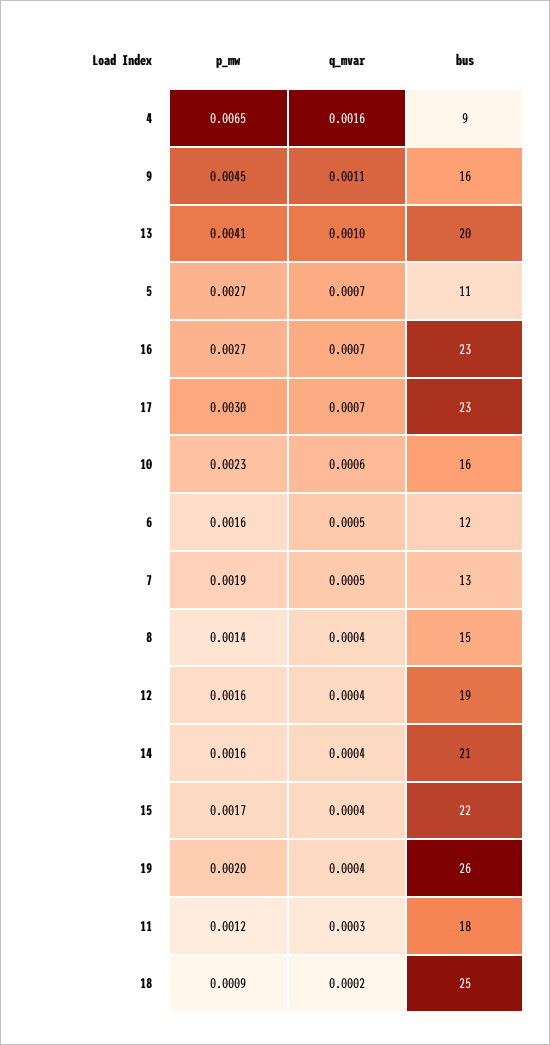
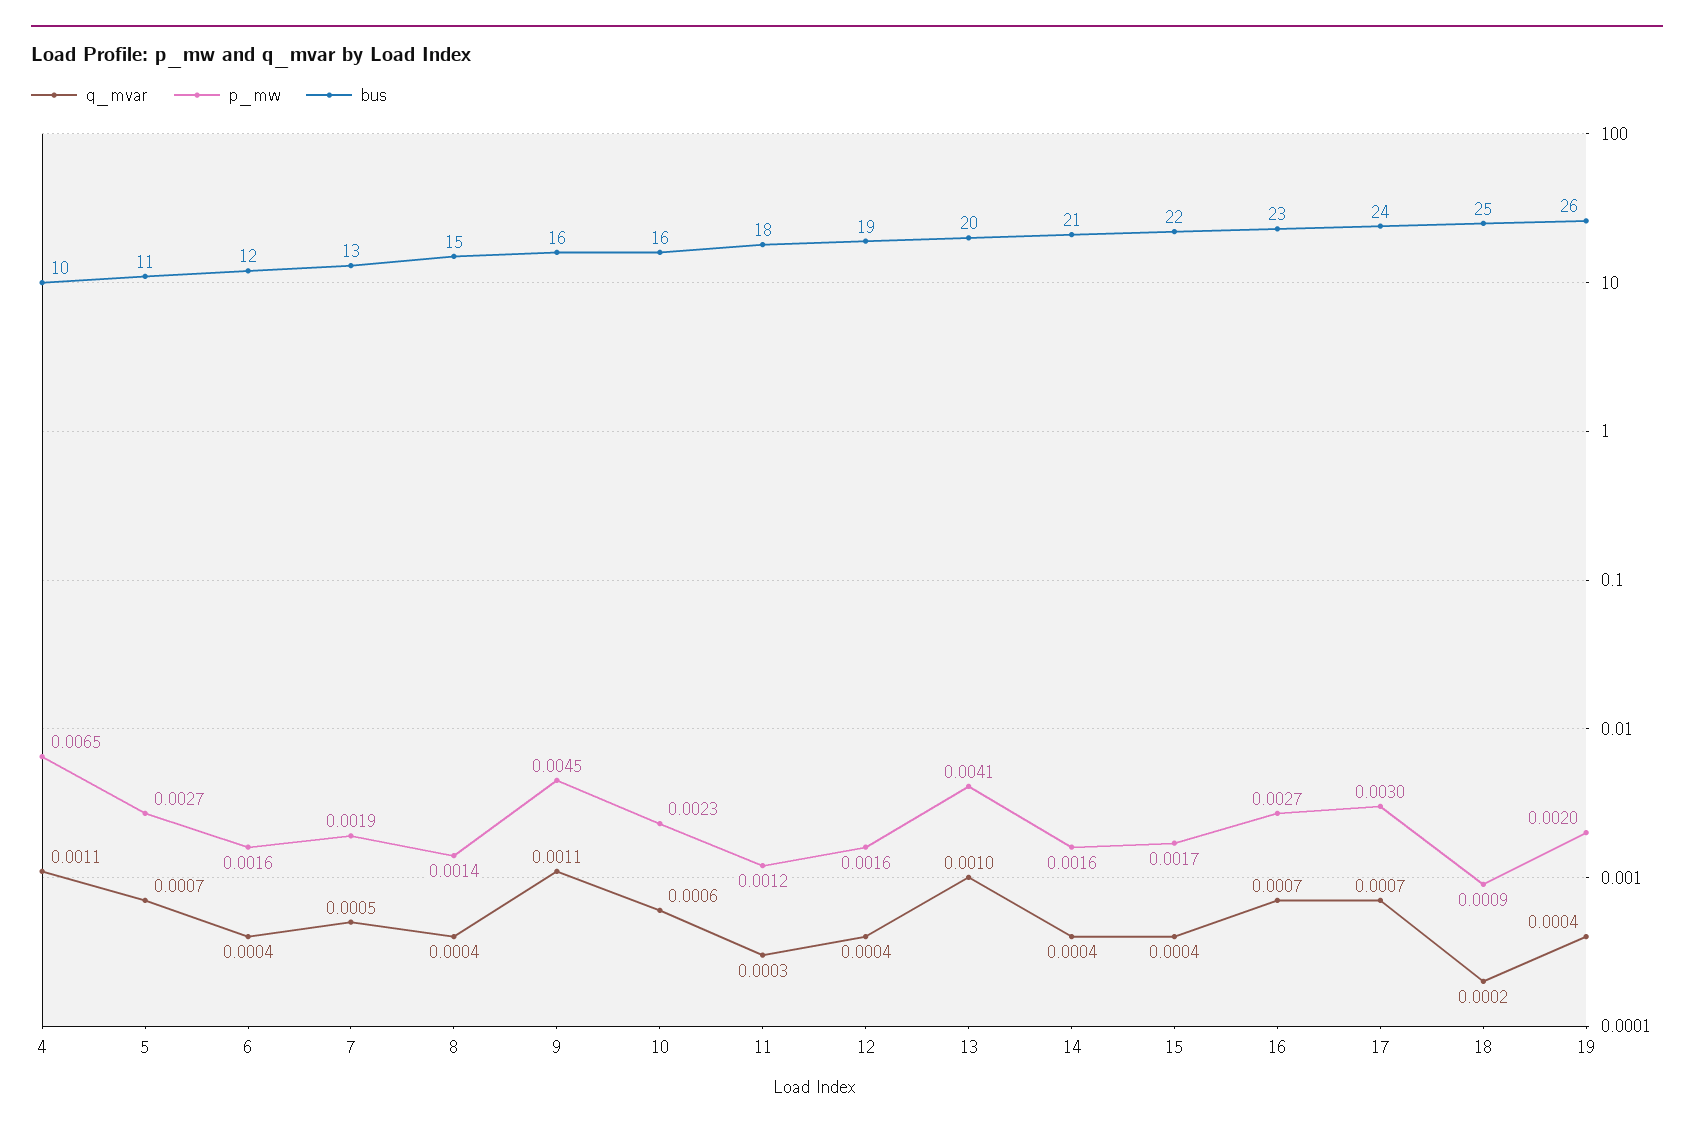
  {
    "p_mw": {
      "4": 0.0065,
      "9": 0.0045,
      "13": 0.0041,
      "5": 0.0027,
      "16": 0.0027,
      "17": 0.003,
      "10": 0.0023,
      "6": 0.0016,
      "7": 0.0019,
      "8": 0.0014,
      "12": 0.0016,
      "14": 0.0016,
      "15": 0.0017,
      "19": 0.002,
      "11": 0.0012,
      "18": 0.0009
    },
    "q_mvar": {
-     "4": 0.0016,
+     "4": 0.0011,
      "9": 0.0011,
      "13": 0.001,
      "5": 0.0007,
      "16": 0.0007,
      "17": 0.0007,
      "10": 0.0006,
-     "6": 0.0005,
+     "6": 0.0004,
      "7": 0.0005,
      "8": 0.0004,
      "12": 0.0004,
      "14": 0.0004,
      "15": 0.0004,
      "19": 0.0004,
      "11": 0.0003,
      "18": 0.0002
    },
    "bus": {
-     "4": 9,
+     "4": 10,
      "9": 16,
      "13": 20,
      "5": 11,
      "16": 23,
-     "17": 23,
+     "17": 24,
      "10": 16,
      "6": 12,
      "7": 13,
      "8": 15,
      "12": 19,
      "14": 21,
      "15": 22,
      "19": 26,
      "11": 18,
      "18": 25
    }
  }

